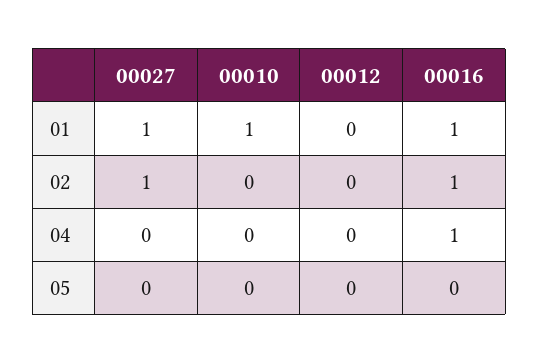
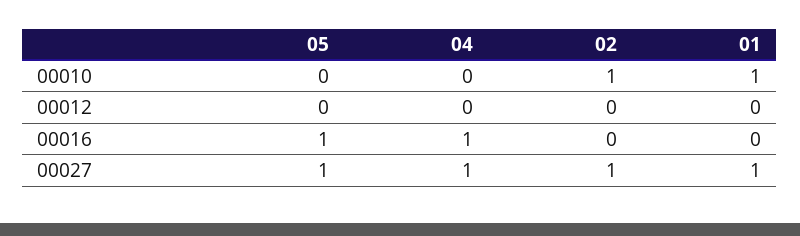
  {
    "00027": {
      "01": 1,
      "02": 1,
-     "04": 0,
+     "04": 1,
-     "05": 0
+     "05": 1
    },
    "00010": {
      "01": 1,
-     "02": 0,
+     "02": 1,
      "04": 0,
      "05": 0
    },
    "00012": {
      "01": 0,
      "02": 0,
      "04": 0,
      "05": 0
    },
    "00016": {
-     "01": 1,
+     "01": 0,
-     "02": 1,
+     "02": 0,
      "04": 1,
-     "05": 0
+     "05": 1
    }
  }

